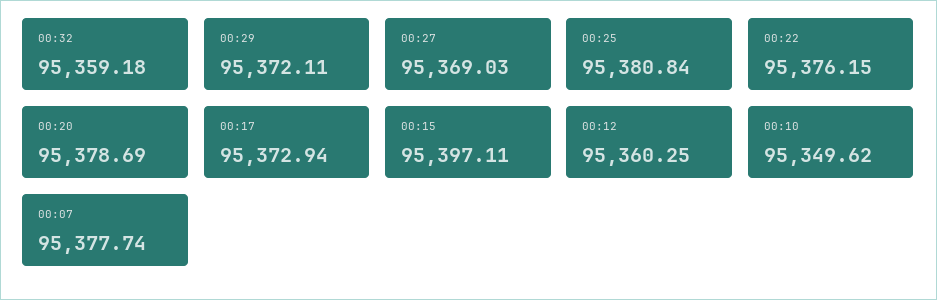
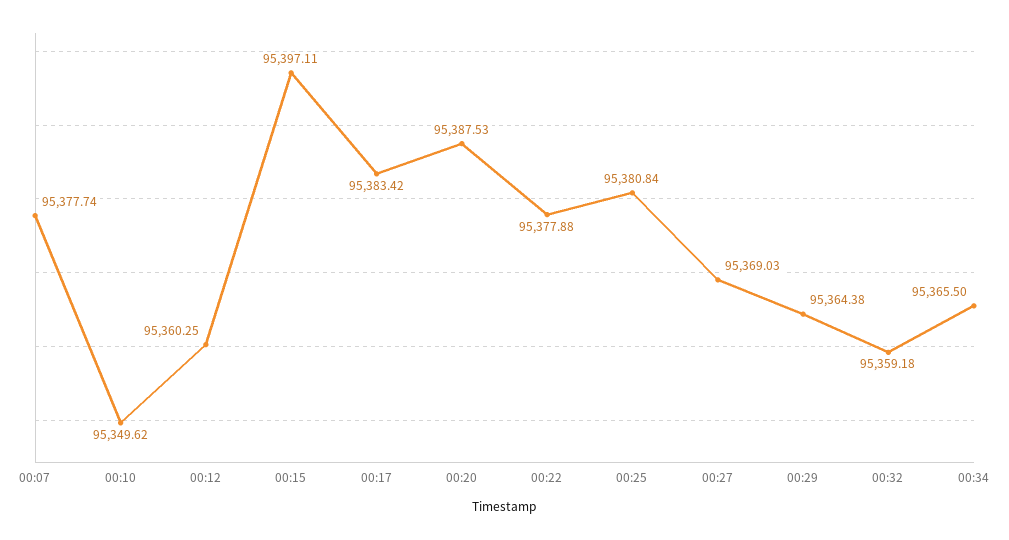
  {
    "00:32": 95359.18,
-   "00:29": 95372.11,
+   "00:29": 95364.38,
    "00:27": 95369.03,
    "00:25": 95380.84,
-   "00:22": 95376.15,
+   "00:22": 95377.88,
-   "00:20": 95378.69,
+   "00:20": 95387.53,
-   "00:17": 95372.94,
+   "00:17": 95383.42,
    "00:15": 95397.11,
    "00:12": 95360.25,
    "00:10": 95349.62,
-   "00:07": 95377.74
+   "00:07": 95377.74,
+   "00:34": 95365.5
  }

